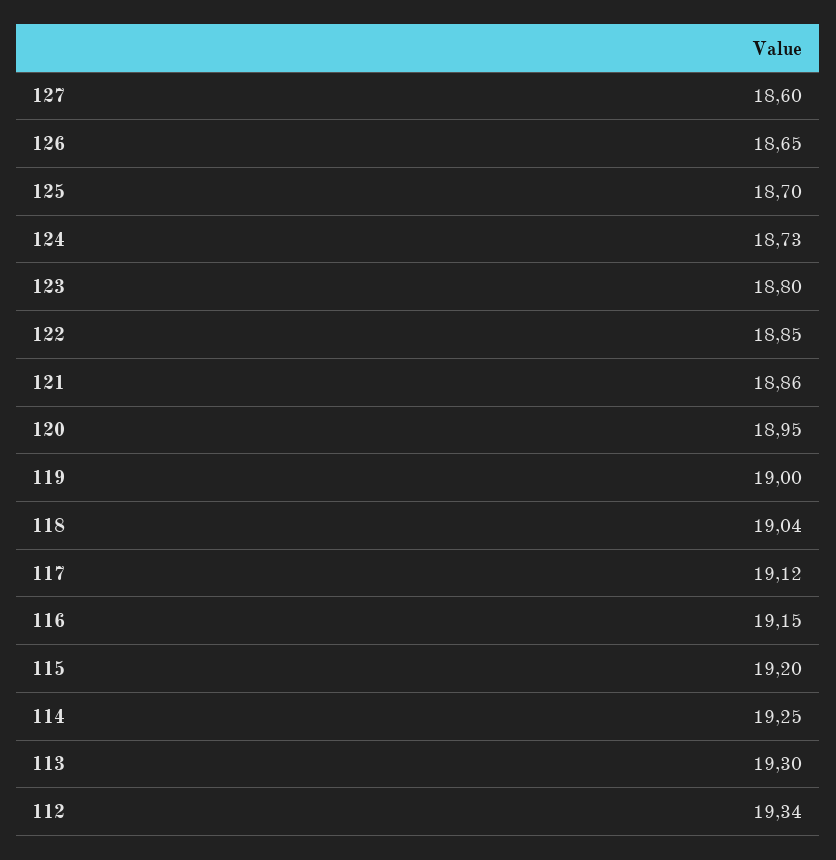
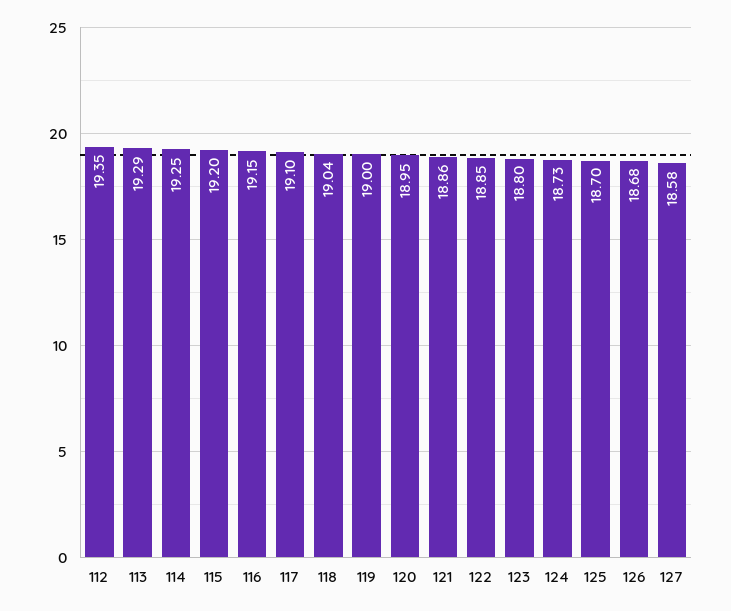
  {
-   "127": 18.6,
+   "127": 18.58,
-   "126": 18.65,
+   "126": 18.68,
    "125": 18.7,
    "124": 18.73,
    "123": 18.8,
    "122": 18.85,
    "121": 18.86,
    "120": 18.95,
    "119": 19,
    "118": 19.04,
-   "117": 19.12,
+   "117": 19.1,
    "116": 19.15,
    "115": 19.2,
    "114": 19.25,
-   "113": 19.3,
+   "113": 19.29,
-   "112": 19.34
+   "112": 19.35
  }

